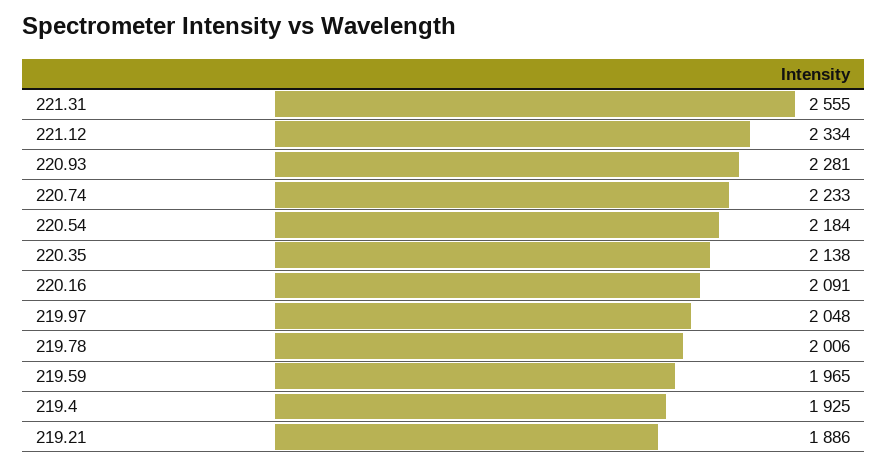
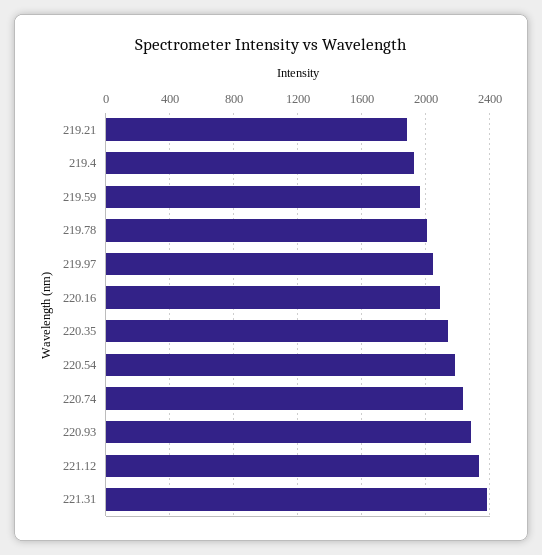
  {
-   "221.31": 2555,
+   "221.31": 2400,
    "221.12": 2334,
    "220.93": 2281,
    "220.74": 2233,
    "220.54": 2184,
    "220.35": 2138,
    "220.16": 2091,
    "219.97": 2048,
    "219.78": 2006,
    "219.59": 1965,
    "219.4": 1925,
    "219.21": 1886
  }

